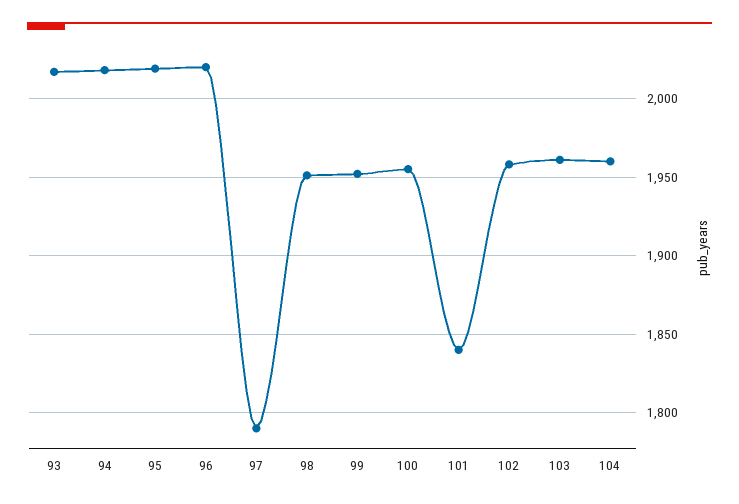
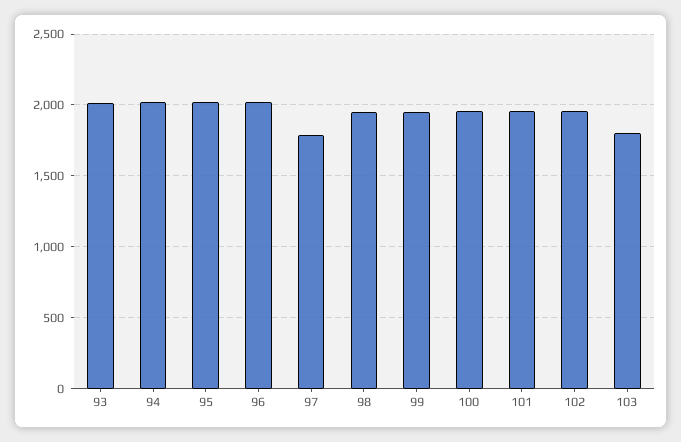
  {
    "93": 2015,
    "94": 2020,
    "95": 2020,
    "96": 2020,
    "97": 1790,
    "98": 1950,
    "99": 1950,
    "100": 1955,
-   "101": 1840,
+   "101": 1950,
    "102": 1960,
-   "103": 1960,
+   "103": 1800
-   "104": 1960
  }

